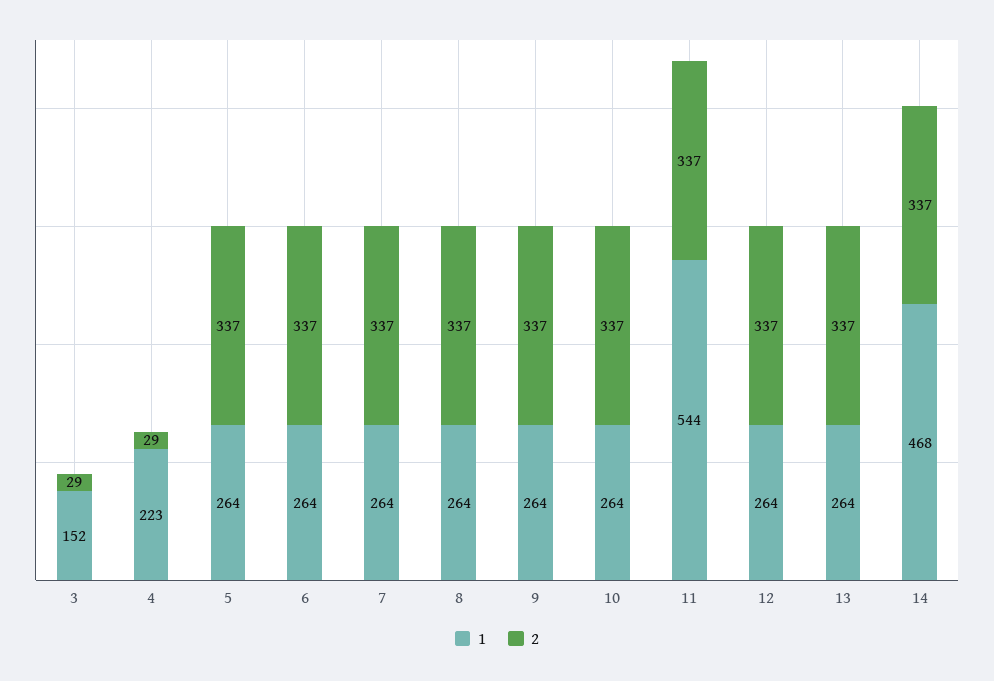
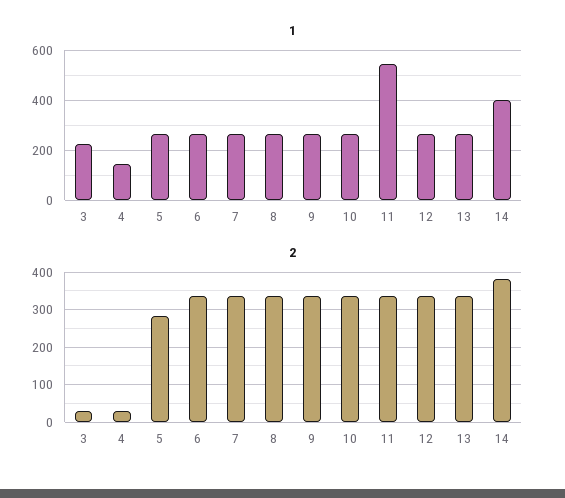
  {
    "1": {
-     "3": 152,
+     "3": 225,
-     "4": 223,
+     "4": 150,
      "5": 264,
      "6": 264,
      "7": 264,
      "8": 264,
      "9": 264,
      "10": 264,
      "11": 544,
      "12": 264,
      "13": 264,
-     "14": 468
+     "14": 400
    },
    "2": {
      "3": 29,
      "4": 29,
-     "5": 337,
+     "5": 280,
      "6": 337,
      "7": 337,
      "8": 337,
      "9": 337,
      "10": 337,
      "11": 337,
      "12": 337,
      "13": 337,
-     "14": 337
+     "14": 380
    }
  }

